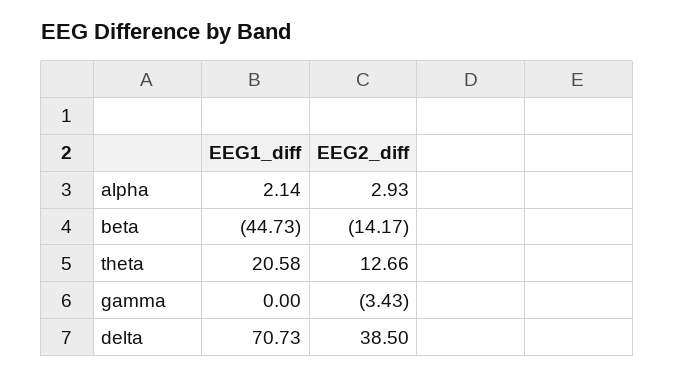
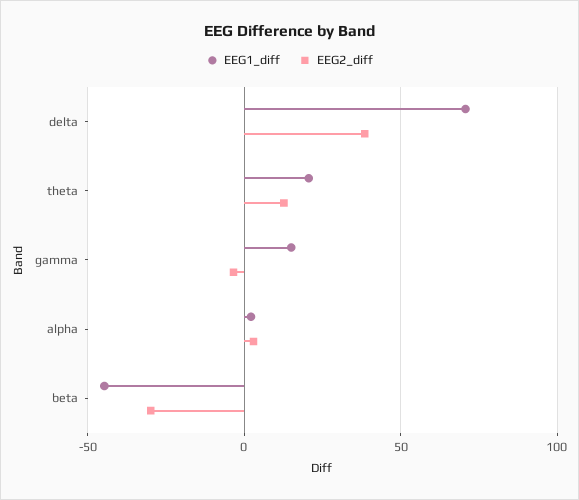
  {
    "EEG1_diff": {
      "alpha": 2.14,
      "beta": -44.73,
      "theta": 20.58,
-     "gamma": 0,
+     "gamma": 15,
      "delta": 70.73
    },
    "EEG2_diff": {
      "alpha": 2.93,
-     "beta": -14.17,
+     "beta": -30,
      "theta": 12.66,
      "gamma": -3.43,
      "delta": 38.5
    }
  }

